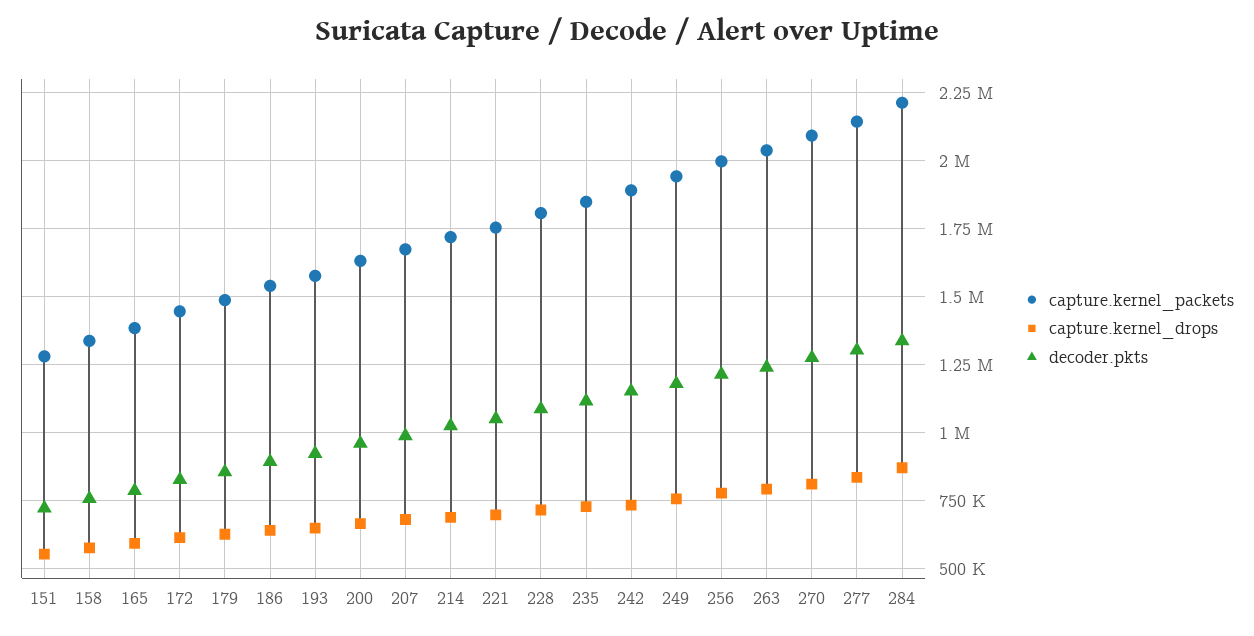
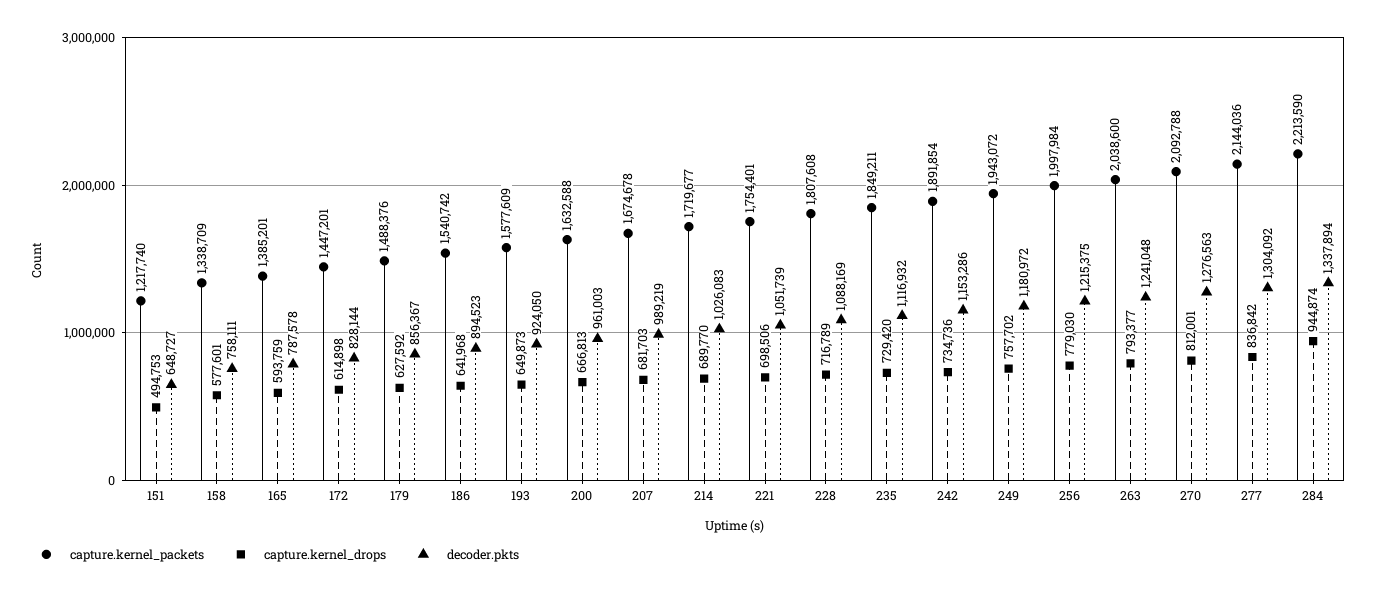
  {
    "capture.kernel_packets": {
-     "151": 1275000,
+     "151": 1217740,
      "158": 1338709,
      "165": 1385201,
      "172": 1447201,
      "179": 1488376,
      "186": 1540742,
      "193": 1577609,
      "200": 1632588,
      "207": 1674678,
      "214": 1719677,
      "221": 1754401,
      "228": 1807608,
      "235": 1849211,
      "242": 1891854,
      "249": 1943072,
      "256": 1997984,
      "263": 2038600,
      "270": 2092788,
      "277": 2144036,
      "284": 2213590
    },
    "capture.kernel_drops": {
-     "151": 550000,
+     "151": 494753,
      "158": 577601,
      "165": 593759,
      "172": 614898,
      "179": 627592,
      "186": 641968,
      "193": 649873,
      "200": 666813,
      "207": 681703,
      "214": 689770,
      "221": 698506,
      "228": 716789,
      "235": 729420,
      "242": 734736,
      "249": 757702,
      "256": 779030,
      "263": 793377,
      "270": 812001,
      "277": 836842,
-     "284": 875000
+     "284": 944874
    },
    "decoder.pkts": {
-     "151": 725000,
+     "151": 648727,
      "158": 758111,
      "165": 787578,
      "172": 828144,
      "179": 856367,
      "186": 894523,
      "193": 924050,
      "200": 961003,
      "207": 989219,
      "214": 1026083,
      "221": 1051739,
      "228": 1088169,
      "235": 1116932,
      "242": 1153286,
      "249": 1180972,
      "256": 1215375,
      "263": 1241048,
      "270": 1276563,
      "277": 1304092,
      "284": 1337894
    }
  }

